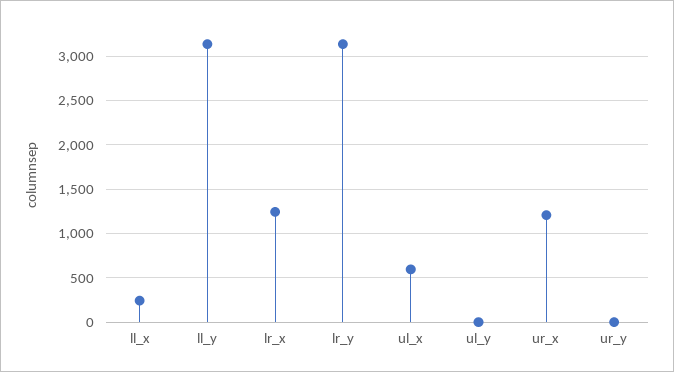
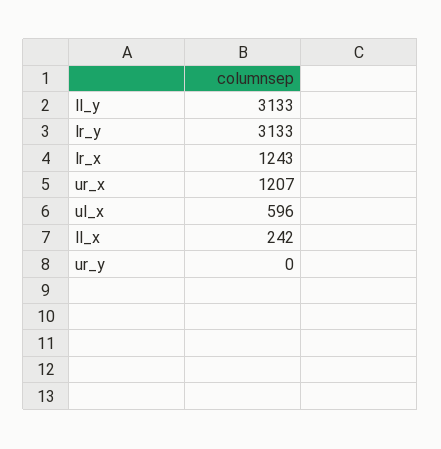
  {
    "ll_x": 242,
    "ll_y": 3133,
    "lr_x": 1243,
    "lr_y": 3133,
    "ul_x": 596,
-   "ul_y": 0,
    "ur_x": 1207,
    "ur_y": 0
  }

